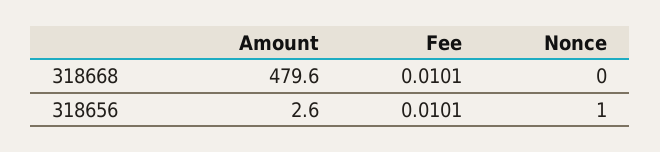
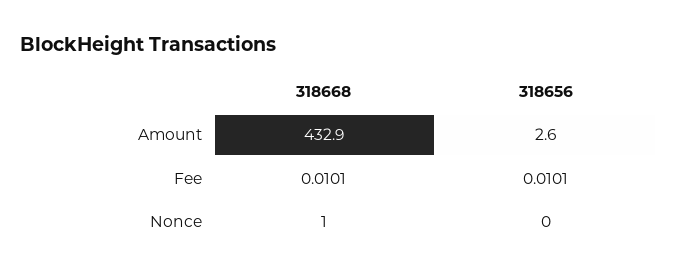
  {
    "Amount": {
-     "318668": 479.6,
+     "318668": 432.9,
      "318656": 2.6
    },
    "Fee": {
      "318668": 0.0101,
      "318656": 0.0101
    },
    "Nonce": {
-     "318668": 0,
+     "318668": 1,
-     "318656": 1
+     "318656": 0
    }
  }

